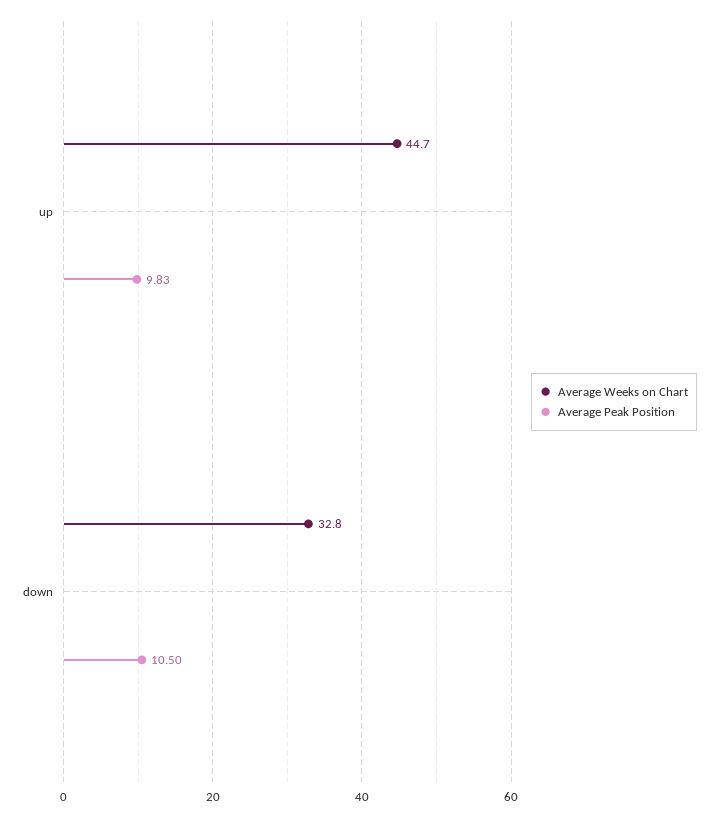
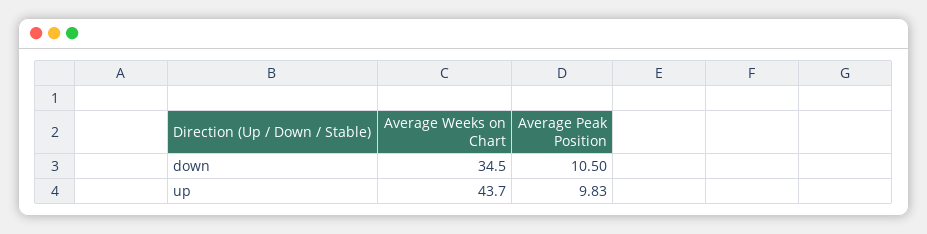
  {
    "Average Weeks on Chart": {
-     "up": 44.7,
+     "up": 43.7,
-     "down": 32.8
+     "down": 34.5
    },
    "Average Peak Position": {
      "up": 9.83,
      "down": 10.5
    }
  }

